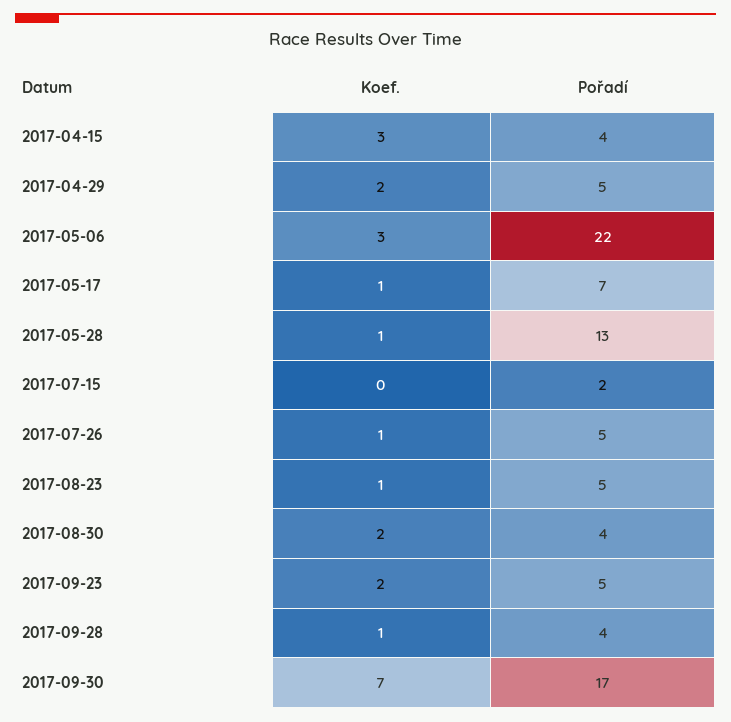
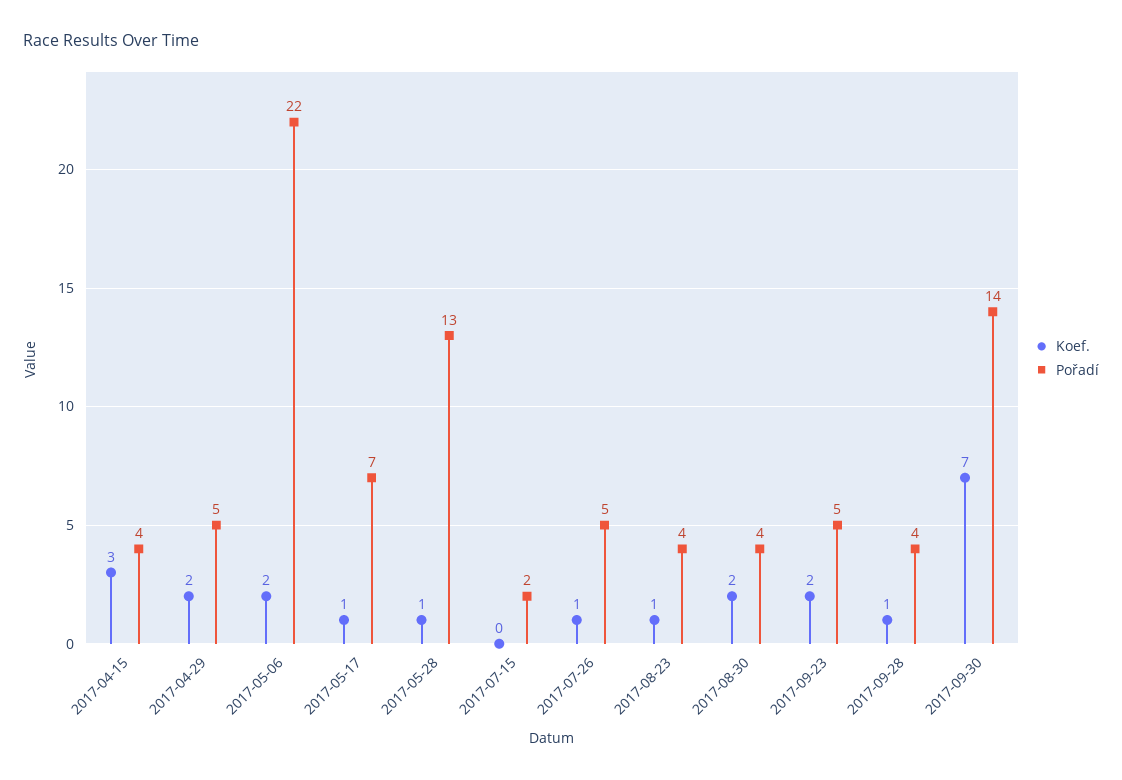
  {
    "Koef.": {
      "2017-04-15": 3,
      "2017-04-29": 2,
-     "2017-05-06": 3,
+     "2017-05-06": 2,
      "2017-05-17": 1,
      "2017-05-28": 1,
      "2017-07-15": 0,
      "2017-07-26": 1,
      "2017-08-23": 1,
      "2017-08-30": 2,
      "2017-09-23": 2,
      "2017-09-28": 1,
      "2017-09-30": 7
    },
    "Pořadí": {
      "2017-04-15": 4,
      "2017-04-29": 5,
      "2017-05-06": 22,
      "2017-05-17": 7,
      "2017-05-28": 13,
      "2017-07-15": 2,
      "2017-07-26": 5,
-     "2017-08-23": 5,
+     "2017-08-23": 4,
      "2017-08-30": 4,
      "2017-09-23": 5,
      "2017-09-28": 4,
-     "2017-09-30": 17
+     "2017-09-30": 14
    }
  }

